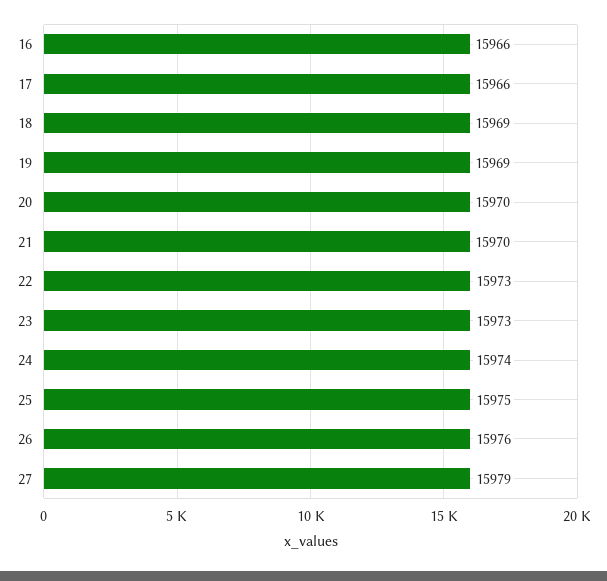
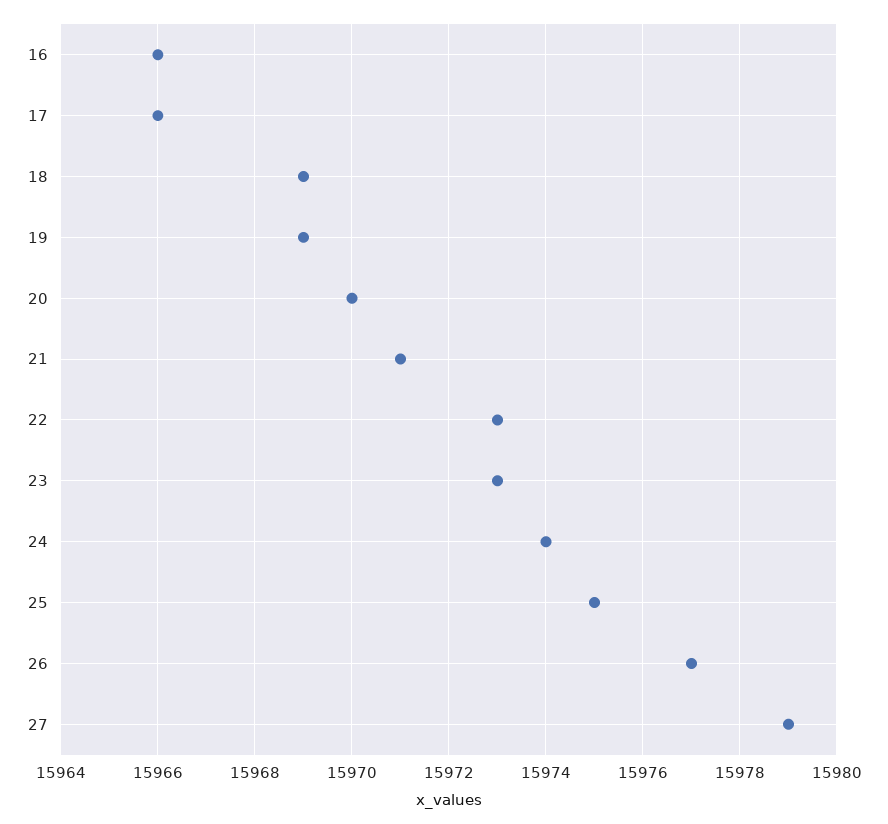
  {
    "16": 15966,
    "17": 15966,
    "18": 15969,
    "19": 15969,
    "20": 15970,
-   "21": 15970,
+   "21": 15971,
    "22": 15973,
    "23": 15973,
    "24": 15974,
    "25": 15975,
-   "26": 15976,
+   "26": 15977,
    "27": 15979
  }

